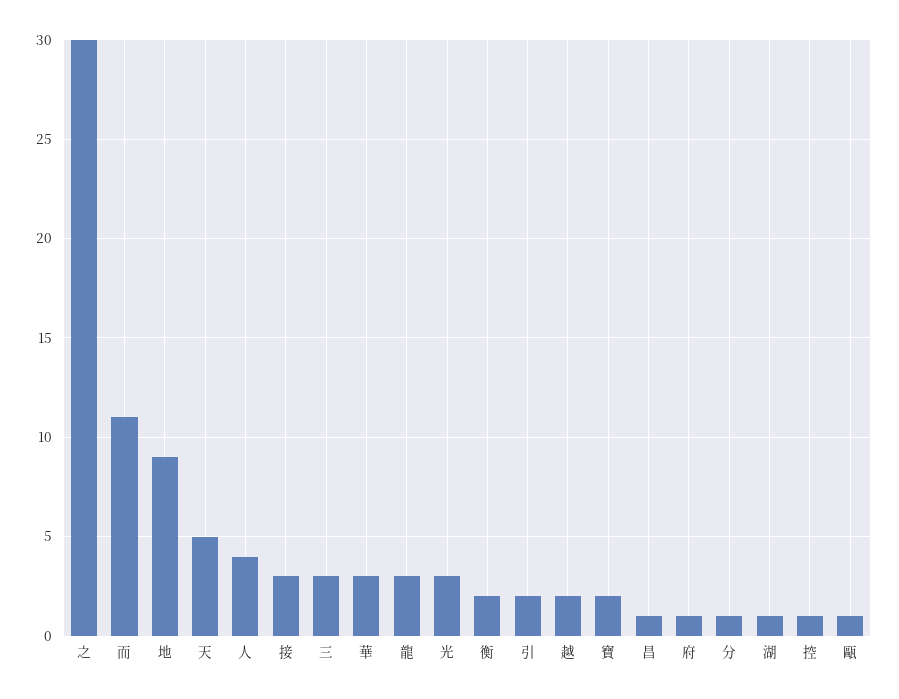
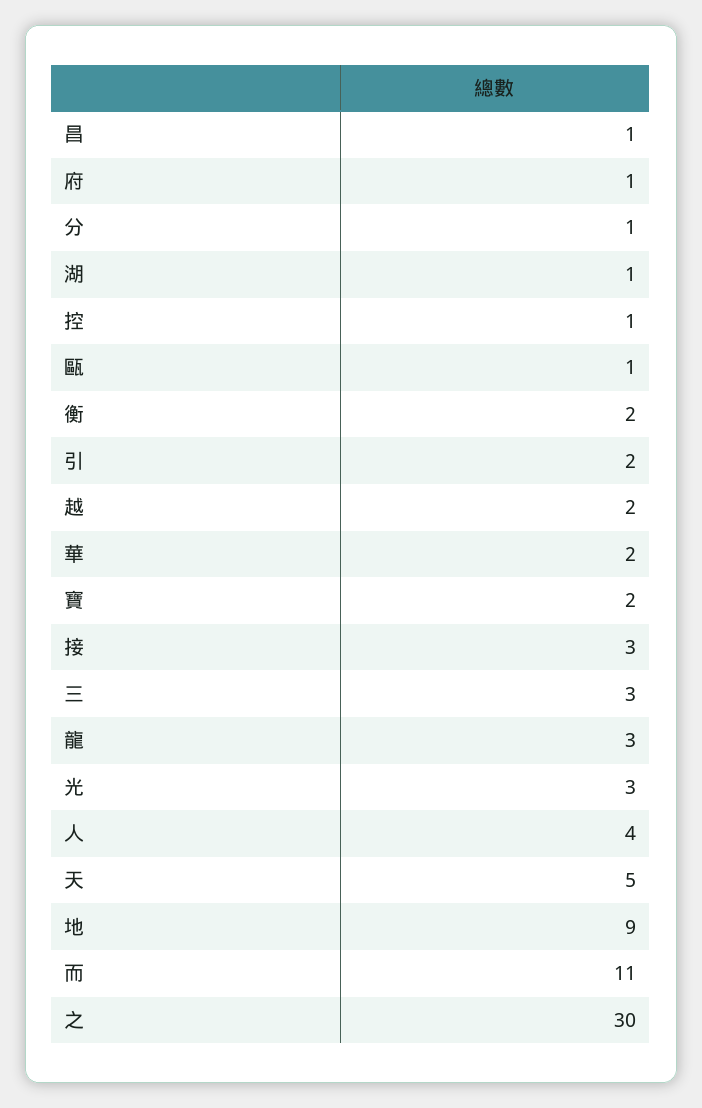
  {
    "之": 30,
    "而": 11,
    "地": 9,
    "天": 5,
    "人": 4,
    "接": 3,
    "三": 3,
-   "華": 3,
+   "華": 2,
    "龍": 3,
    "光": 3,
    "衡": 2,
    "引": 2,
    "越": 2,
    "寶": 2,
    "昌": 1,
    "府": 1,
    "分": 1,
    "湖": 1,
    "控": 1,
    "甌": 1
  }

